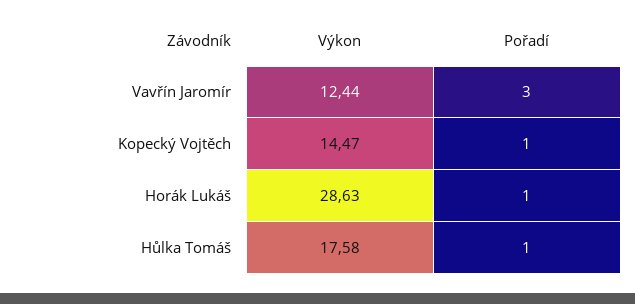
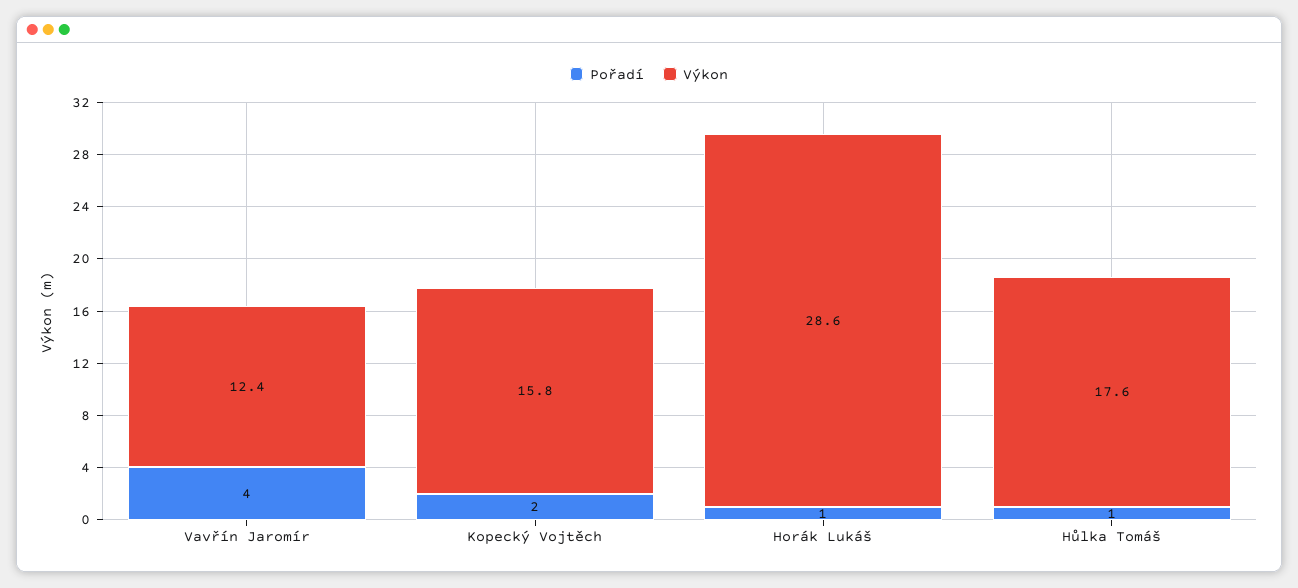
  {
    "Výkon": {
      "Vavřín Jaromír": 12.44,
-     "Kopecký Vojtěch": 14.47,
+     "Kopecký Vojtěch": 15.8,
      "Horák Lukáš": 28.63,
      "Hůlka Tomáš": 17.58
    },
    "Pořadí": {
-     "Vavřín Jaromír": 3,
+     "Vavřín Jaromír": 4,
-     "Kopecký Vojtěch": 1,
+     "Kopecký Vojtěch": 2,
      "Horák Lukáš": 1,
      "Hůlka Tomáš": 1
    }
  }

